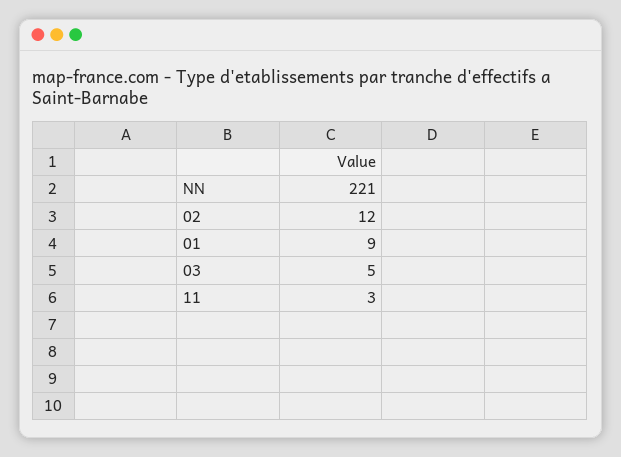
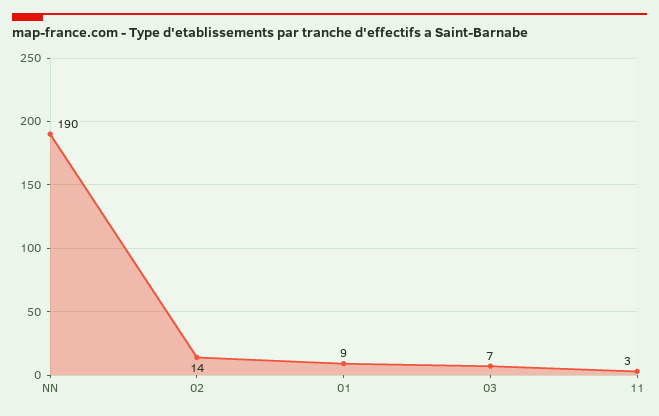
  {
-   "NN": 221,
+   "NN": 190,
-   "02": 12,
+   "02": 14,
    "01": 9,
-   "03": 5,
+   "03": 7,
    "11": 3
  }

